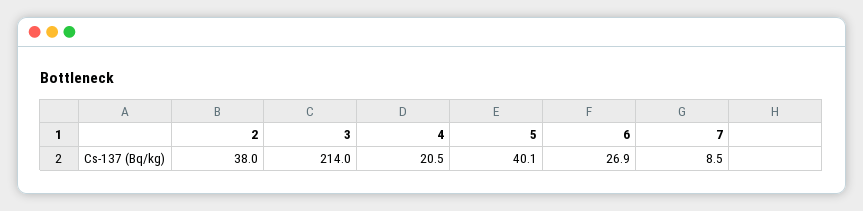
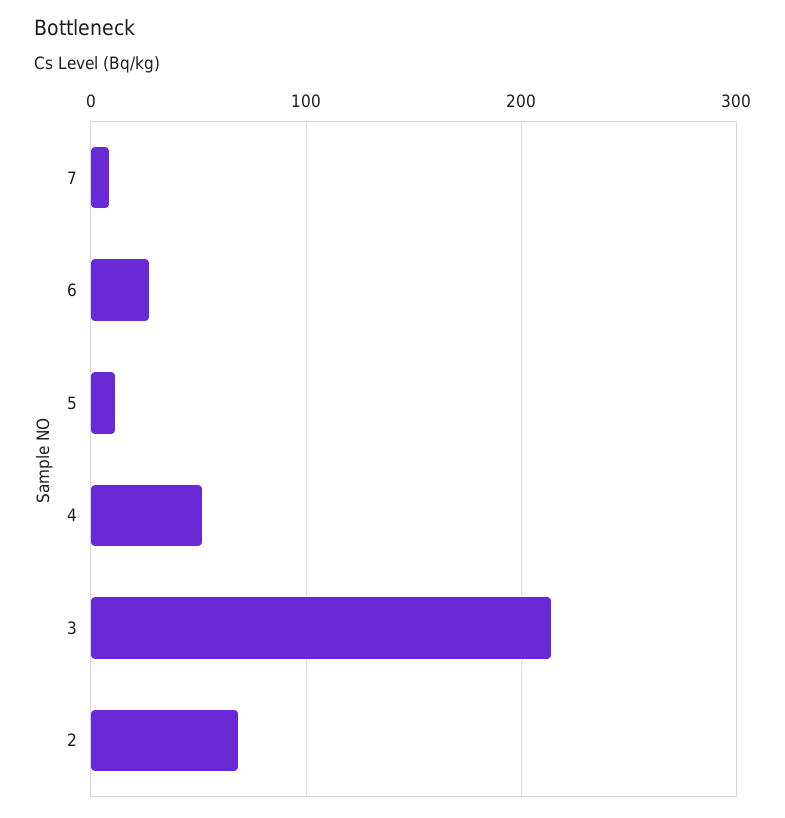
  {
-   "2": 38,
+   "2": 70,
    "3": 214,
-   "4": 20.5,
+   "4": 50,
-   "5": 40.1,
+   "5": 10,
    "6": 26.9,
    "7": 8.5
  }

